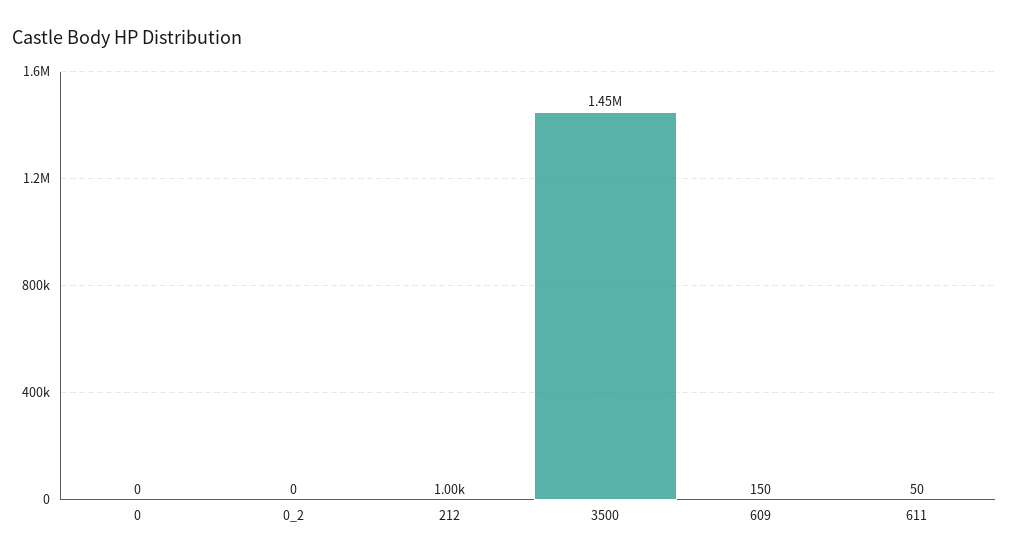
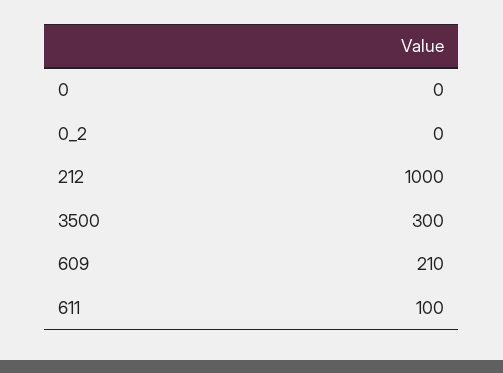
  {
    "0": 0,
    "0_2": 0,
    "212": 1000,
-   "3500": 1450000,
+   "3500": 300,
-   "609": 150,
+   "609": 210,
-   "611": 50
+   "611": 100
  }

